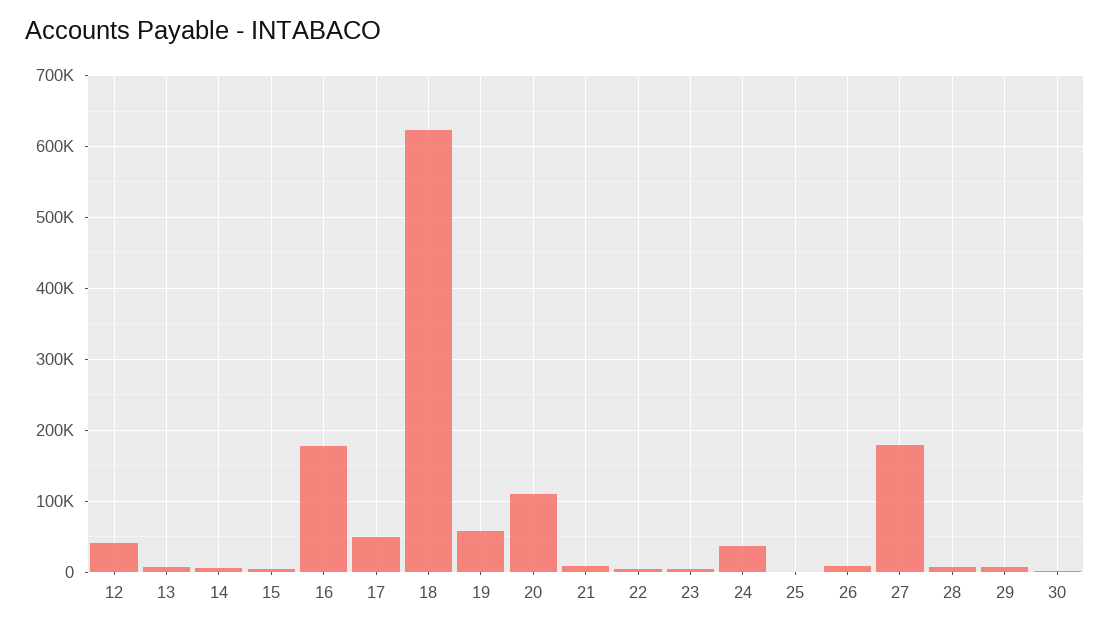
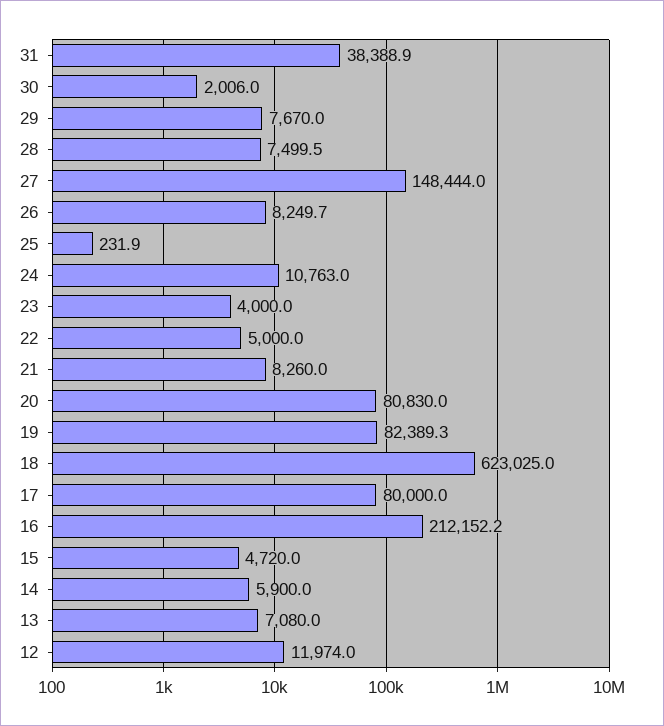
  {
-   "12": 40000,
+   "12": 11974,
    "13": 7080,
    "14": 5900,
    "15": 4720,
-   "16": 180000,
+   "16": 212152.2,
-   "17": 50000,
+   "17": 80000,
    "18": 623025,
-   "19": 60000,
+   "19": 82389.3,
-   "20": 110000,
+   "20": 80830,
    "21": 8260,
    "22": 5000,
    "23": 4000,
-   "24": 40000,
+   "24": 10763,
    "25": 231.9,
    "26": 8249.7,
-   "27": 180000,
+   "27": 148444,
    "28": 7499.5,
    "29": 7670,
-   "30": 2006
+   "30": 2006,
+   "31": 38388.9
  }

